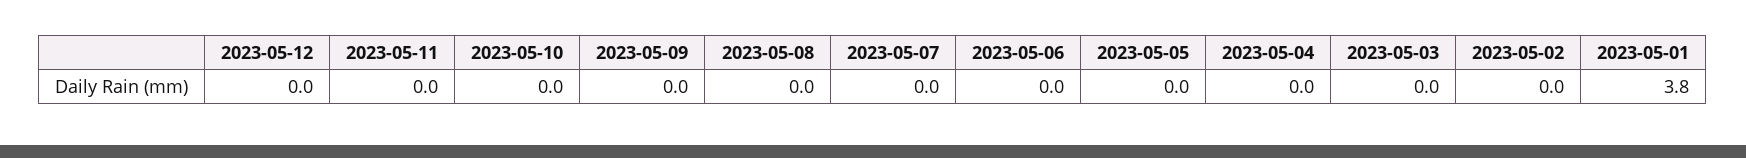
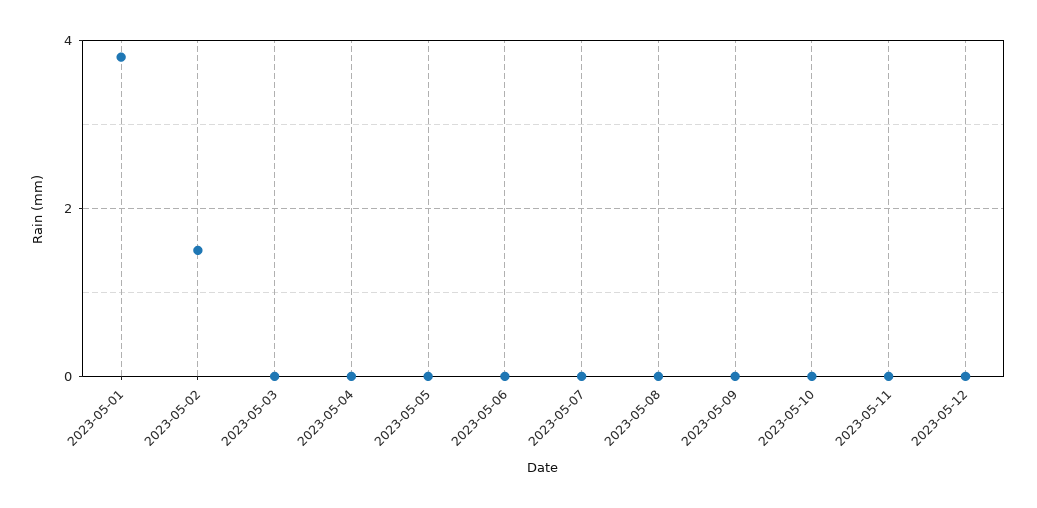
  {
    "2023-05-12": 0,
    "2023-05-11": 0,
    "2023-05-10": 0,
    "2023-05-09": 0,
    "2023-05-08": 0,
    "2023-05-07": 0,
    "2023-05-06": 0,
    "2023-05-05": 0,
    "2023-05-04": 0,
    "2023-05-03": 0,
-   "2023-05-02": 0,
+   "2023-05-02": 1.5,
    "2023-05-01": 3.8
  }

